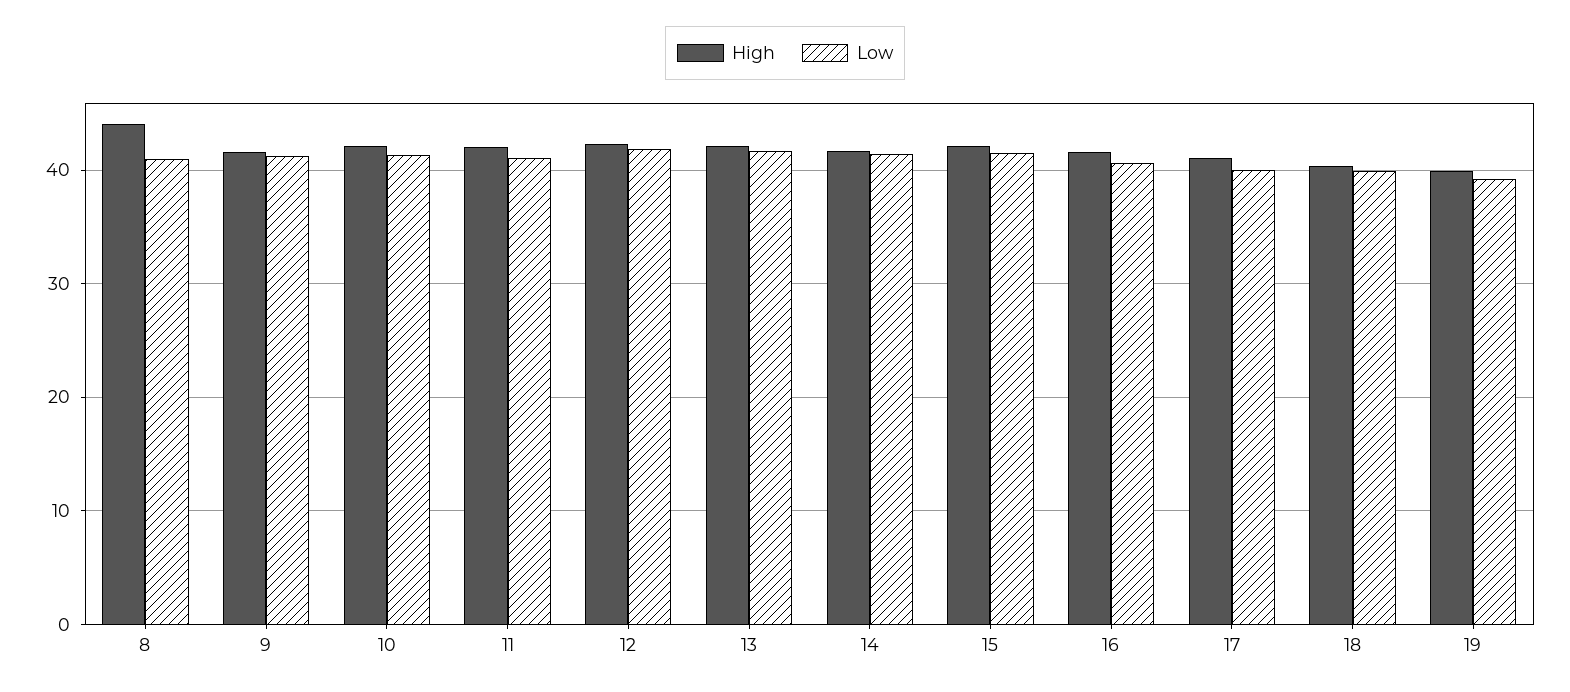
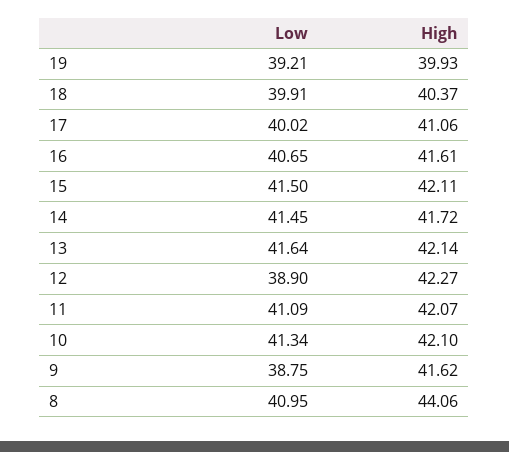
  {
    "High": {
      "8": 44.06,
      "9": 41.62,
      "10": 42.1,
      "11": 42.07,
      "12": 42.27,
      "13": 42.14,
      "14": 41.72,
      "15": 42.11,
      "16": 41.61,
      "17": 41.06,
      "18": 40.37,
      "19": 39.93
    },
    "Low": {
      "8": 40.95,
-     "9": 41,
+     "9": 38.75,
      "10": 41.34,
      "11": 41.09,
-     "12": 42,
+     "12": 38.9,
      "13": 41.64,
      "14": 41.45,
      "15": 41.5,
      "16": 40.65,
      "17": 40.02,
      "18": 39.91,
      "19": 39.21
    }
  }

